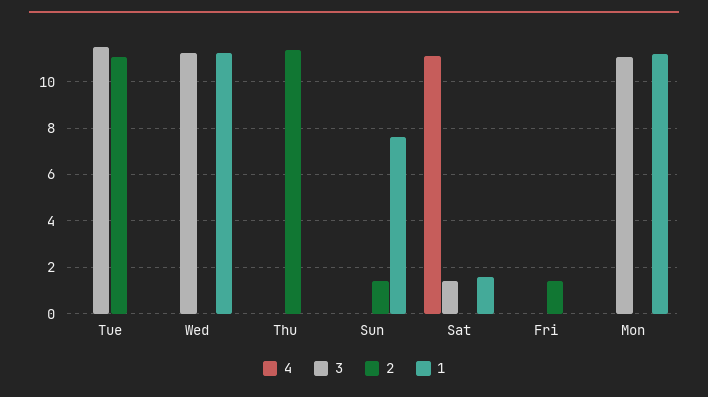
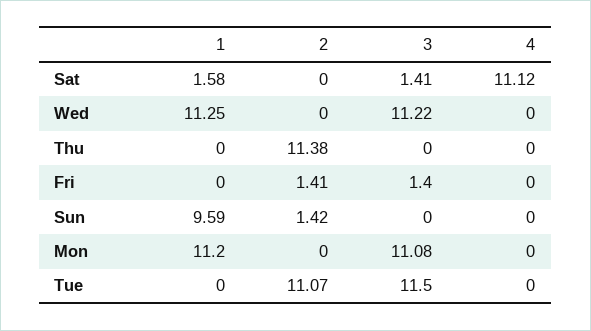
  {
    "4": {
      "Tue": 0,
      "Wed": 0,
      "Thu": 0,
      "Sun": 0,
      "Sat": 11.12,
      "Fri": 0,
      "Mon": 0
    },
    "3": {
      "Tue": 11.5,
      "Wed": 11.22,
      "Thu": 0,
      "Sun": 0,
      "Sat": 1.41,
-     "Fri": 0,
+     "Fri": 1.4,
      "Mon": 11.08
    },
    "2": {
      "Tue": 11.07,
      "Wed": 0,
      "Thu": 11.38,
      "Sun": 1.42,
      "Sat": 0,
      "Fri": 1.41,
      "Mon": 0
    },
    "1": {
      "Tue": 0,
      "Wed": 11.25,
      "Thu": 0,
-     "Sun": 7.5,
+     "Sun": 9.59,
      "Sat": 1.58,
      "Fri": 0,
      "Mon": 11.2
    }
  }

